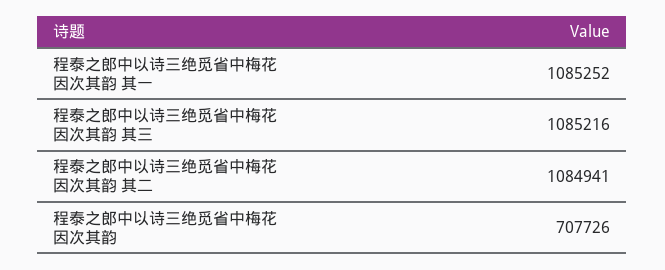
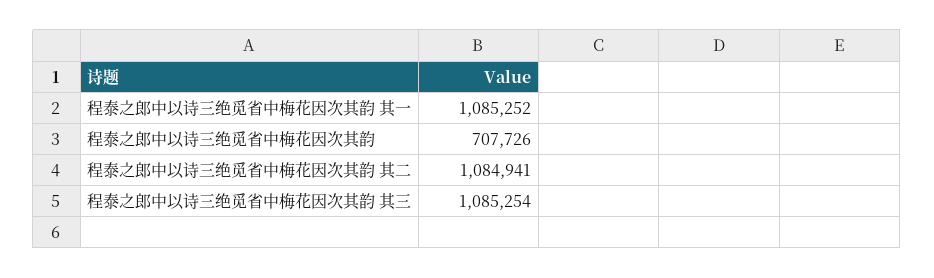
  {
    "程泰之郎中以诗三绝觅省中梅花因次其韵 其一": 1085252,
-   "程泰之郎中以诗三绝觅省中梅花因次其韵 其三": 1085216,
+   "程泰之郎中以诗三绝觅省中梅花因次其韵 其三": 1085254,
    "程泰之郎中以诗三绝觅省中梅花因次其韵 其二": 1084941,
    "程泰之郎中以诗三绝觅省中梅花因次其韵": 707726
  }

